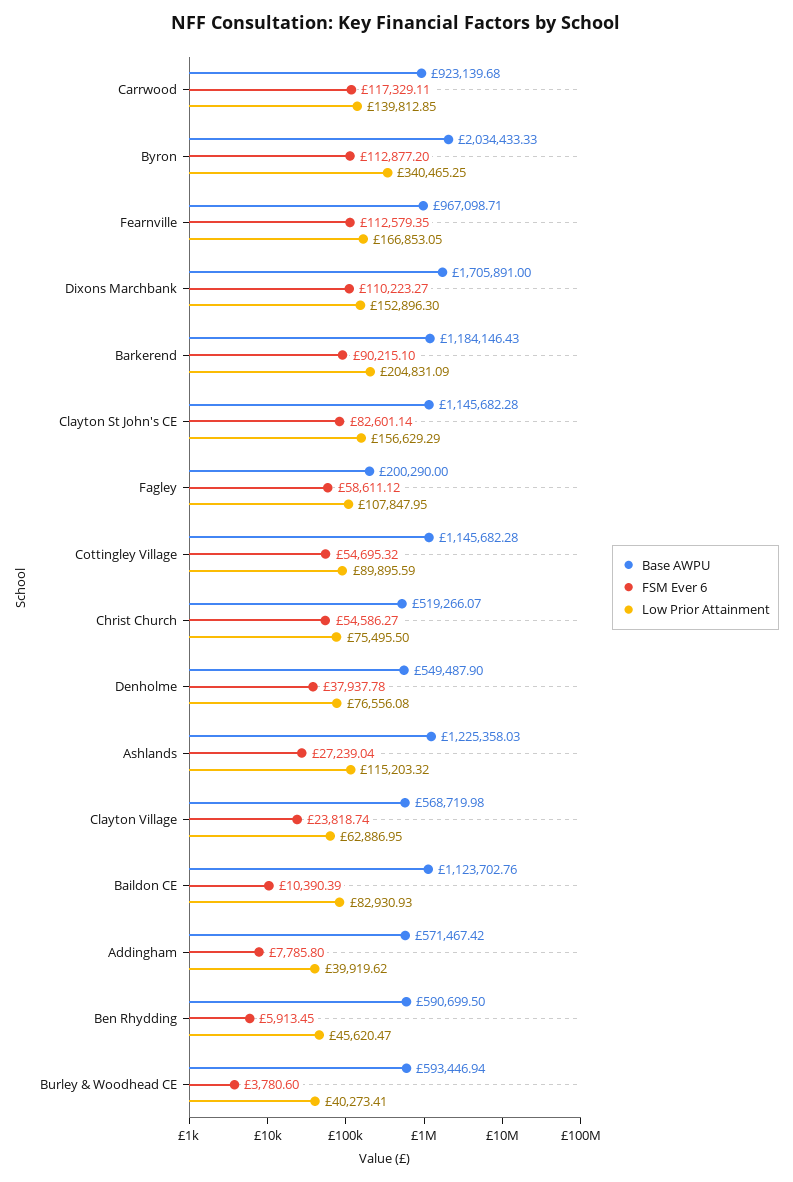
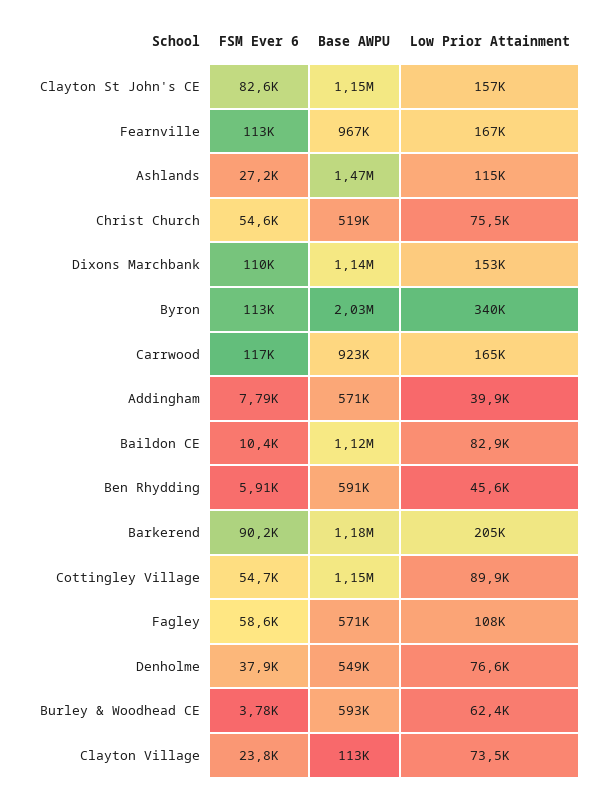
  {
    "Base AWPU": {
      "Carrwood": 923139.68,
      "Byron": 2034433.33,
      "Fearnville": 967098.71,
-     "Dixons Marchbank": 1705891,
+     "Dixons Marchbank": 1140000,
      "Barkerend": 1184146.43,
      "Clayton St John's CE": 1145682.28,
-     "Fagley": 200290,
+     "Fagley": 571000,
      "Cottingley Village": 1145682.28,
      "Christ Church": 519266.07,
      "Denholme": 549487.9,
-     "Ashlands": 1225358.03,
+     "Ashlands": 1470000,
-     "Clayton Village": 568719.98,
+     "Clayton Village": 113000,
      "Baildon CE": 1123702.76,
      "Addingham": 571467.42,
      "Ben Rhydding": 590699.5,
      "Burley & Woodhead CE": 593446.94
    },
    "FSM Ever 6": {
      "Carrwood": 117329.11,
      "Byron": 112877.2,
      "Fearnville": 112579.35,
      "Dixons Marchbank": 110223.27,
      "Barkerend": 90215.1,
      "Clayton St John's CE": 82601.14,
      "Fagley": 58611.12,
      "Cottingley Village": 54695.32,
      "Christ Church": 54586.27,
      "Denholme": 37937.78,
      "Ashlands": 27239.04,
      "Clayton Village": 23818.74,
      "Baildon CE": 10390.39,
      "Addingham": 7785.8,
      "Ben Rhydding": 5913.45,
      "Burley & Woodhead CE": 3780.6
    },
    "Low Prior Attainment": {
-     "Carrwood": 139812.85,
+     "Carrwood": 165000,
      "Byron": 340465.25,
      "Fearnville": 166853.05,
      "Dixons Marchbank": 152896.3,
      "Barkerend": 204831.09,
      "Clayton St John's CE": 156629.29,
      "Fagley": 107847.95,
      "Cottingley Village": 89895.59,
      "Christ Church": 75495.5,
      "Denholme": 76556.08,
      "Ashlands": 115203.32,
-     "Clayton Village": 62886.95,
+     "Clayton Village": 73500,
      "Baildon CE": 82930.93,
      "Addingham": 39919.62,
      "Ben Rhydding": 45620.47,
-     "Burley & Woodhead CE": 40273.41
+     "Burley & Woodhead CE": 62400
    }
  }

